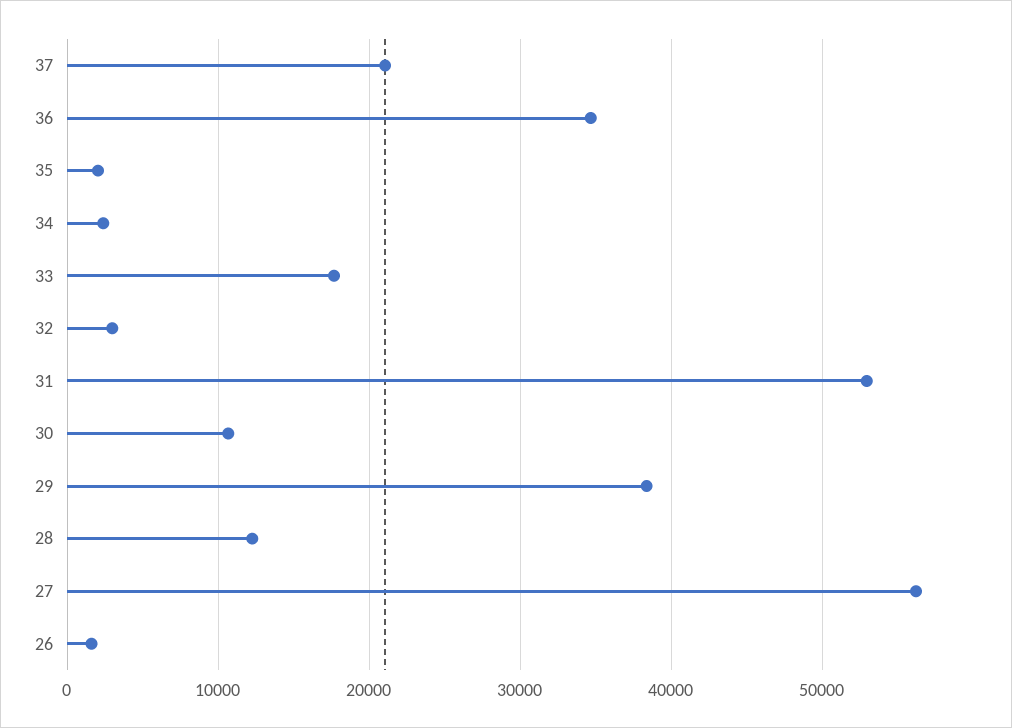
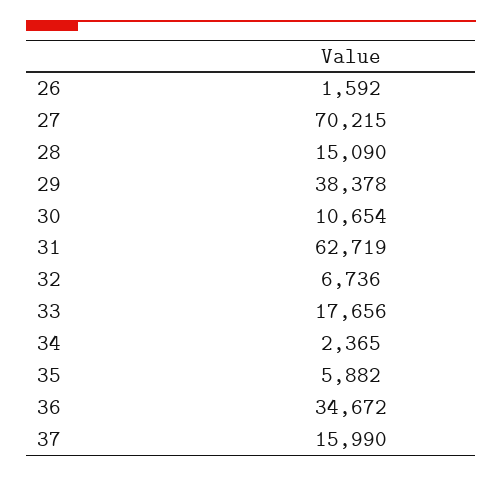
  {
-   "37": 21000,
+   "37": 15990,
    "36": 34672,
-   "35": 2000,
+   "35": 5882,
    "34": 2365,
    "33": 17656,
-   "32": 3000,
+   "32": 6736,
-   "31": 53000,
+   "31": 62719,
    "30": 10654,
    "29": 38378,
-   "28": 12000,
+   "28": 15090,
-   "27": 56000,
+   "27": 70215,
    "26": 1592
  }

